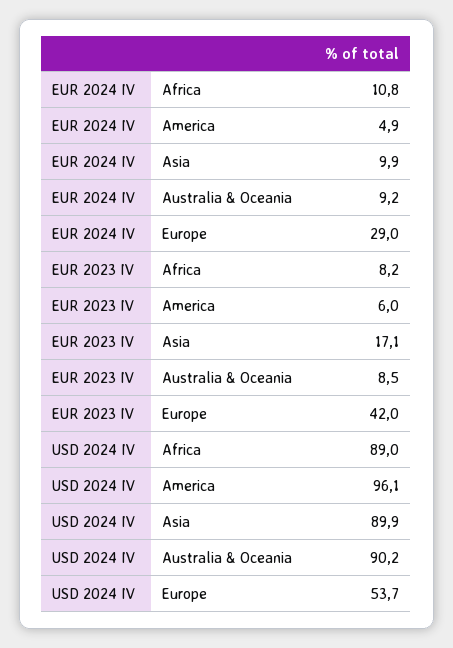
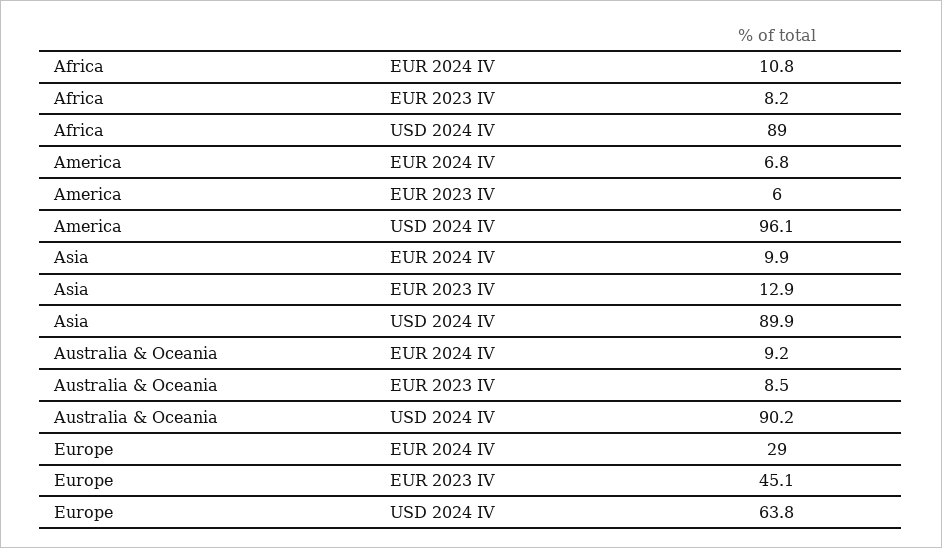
  {
    "EUR 2024 IV": {
      "Africa": 10.8,
-     "America": 4.9,
+     "America": 6.8,
      "Asia": 9.9,
      "Australia & Oceania": 9.2,
      "Europe": 29
    },
    "EUR 2023 IV": {
      "Africa": 8.2,
      "America": 6,
-     "Asia": 17.1,
+     "Asia": 12.9,
      "Australia & Oceania": 8.5,
-     "Europe": 42
+     "Europe": 45.1
    },
    "USD 2024 IV": {
      "Africa": 89,
      "America": 96.1,
      "Asia": 89.9,
      "Australia & Oceania": 90.2,
-     "Europe": 53.7
+     "Europe": 63.8
    }
  }

